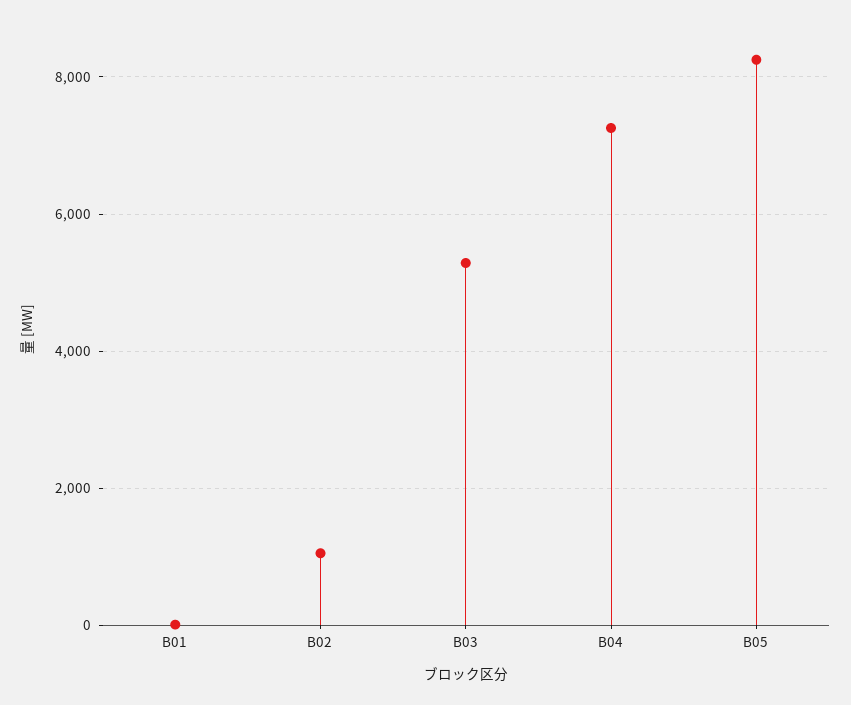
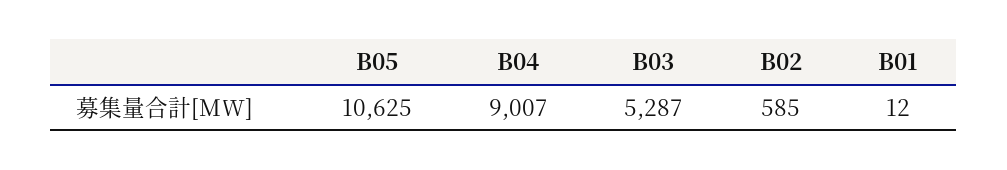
  {
    "B01": 12,
-   "B02": 1000,
+   "B02": 585,
    "B03": 5287,
-   "B04": 7200,
+   "B04": 9007,
-   "B05": 8200
+   "B05": 10625
  }

